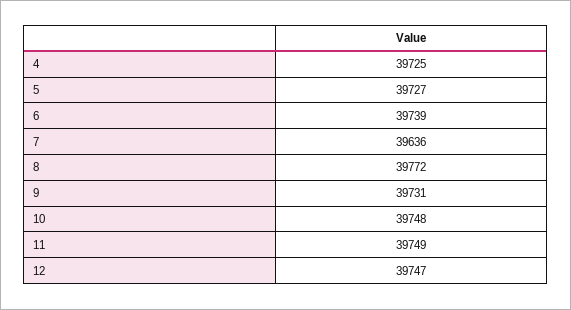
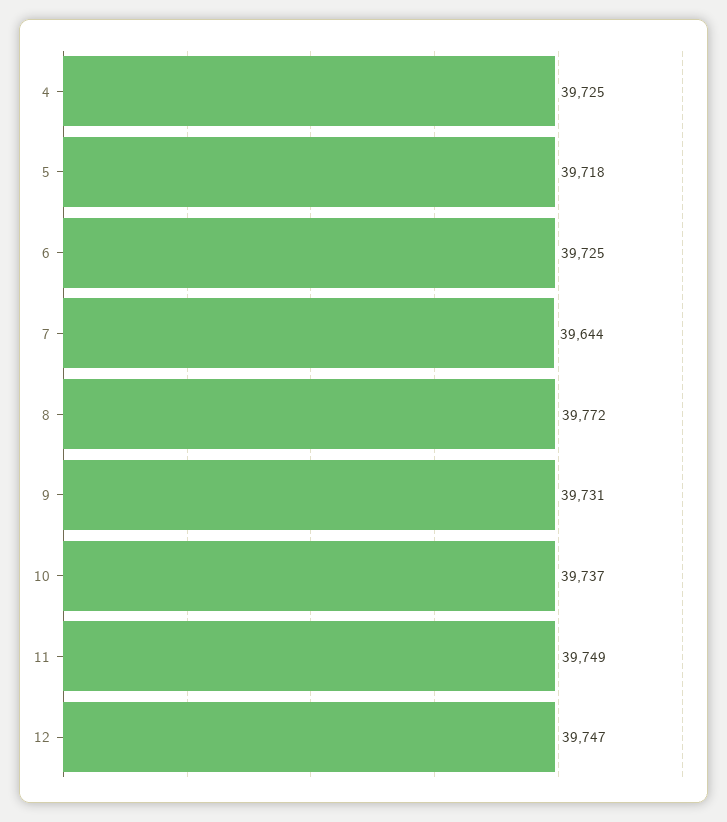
  {
    "4": 39725,
-   "5": 39727,
+   "5": 39718,
-   "6": 39739,
+   "6": 39725,
-   "7": 39636,
+   "7": 39644,
    "8": 39772,
    "9": 39731,
-   "10": 39748,
+   "10": 39737,
    "11": 39749,
    "12": 39747
  }

